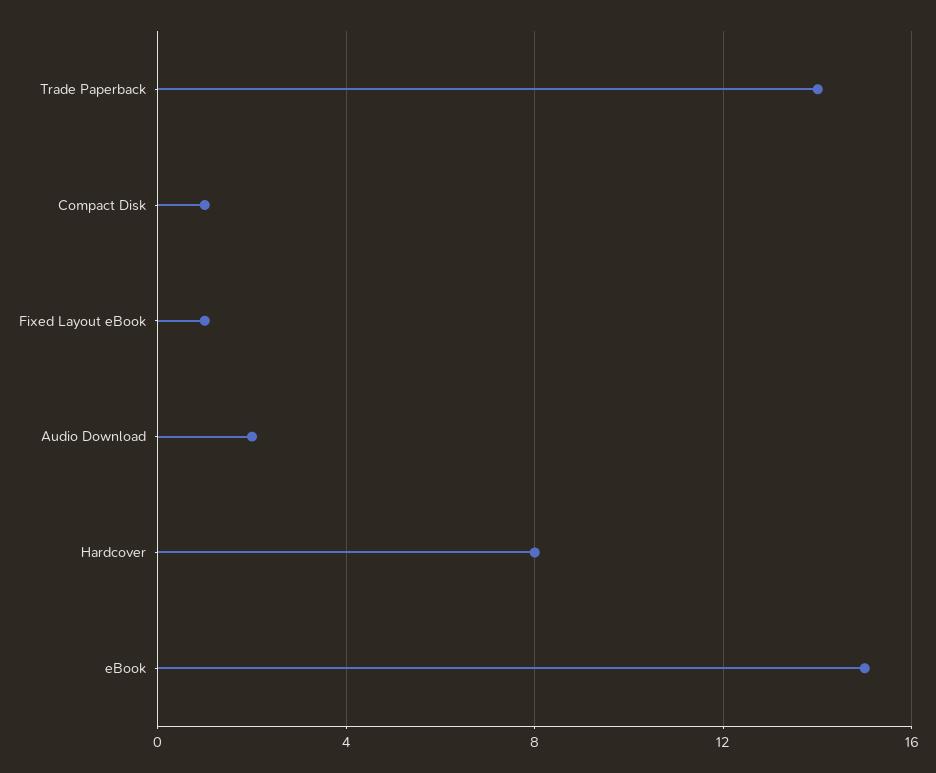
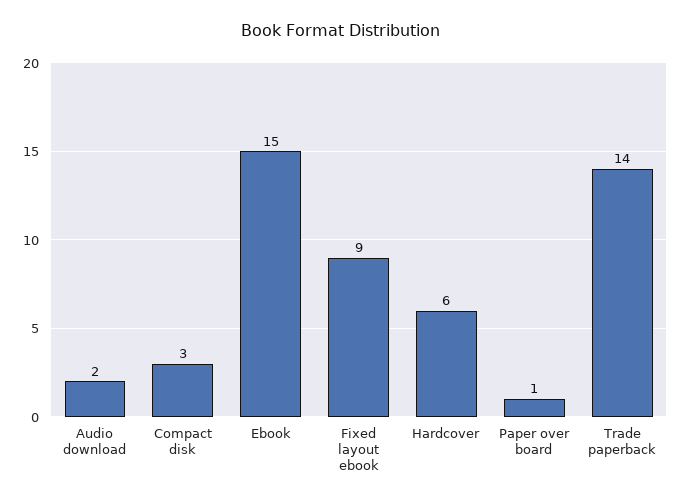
  {
    "Trade Paperback": 14,
-   "Compact Disk": 1,
+   "Compact Disk": 3,
-   "Fixed Layout eBook": 1,
+   "Fixed Layout eBook": 9,
    "Audio Download": 2,
-   "Hardcover": 8,
+   "Hardcover": 6,
-   "eBook": 15
+   "eBook": 15,
+   "Paper over board": 1
  }

